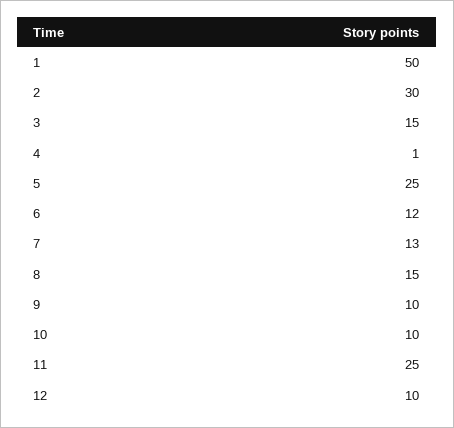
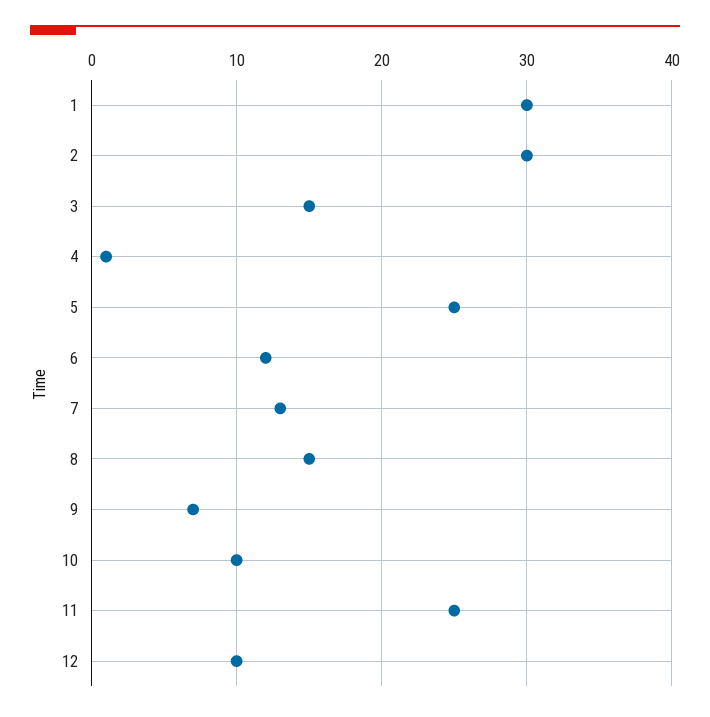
  {
-   "1": 50,
+   "1": 30,
    "2": 30,
    "3": 15,
    "4": 1,
    "5": 25,
    "6": 12,
    "7": 13,
    "8": 15,
-   "9": 10,
+   "9": 7,
    "10": 10,
    "11": 25,
    "12": 10
  }

